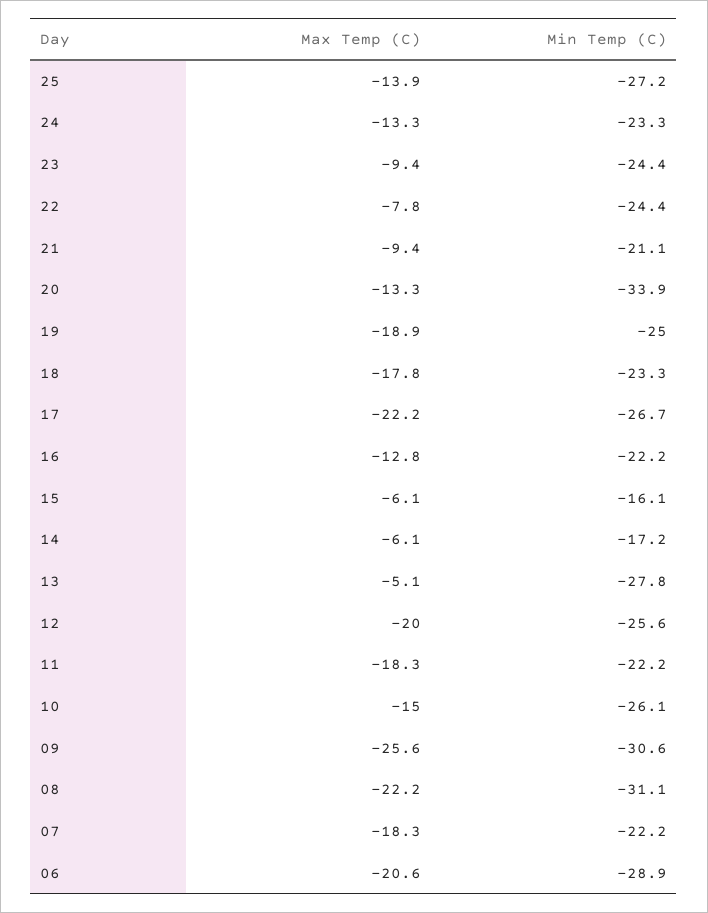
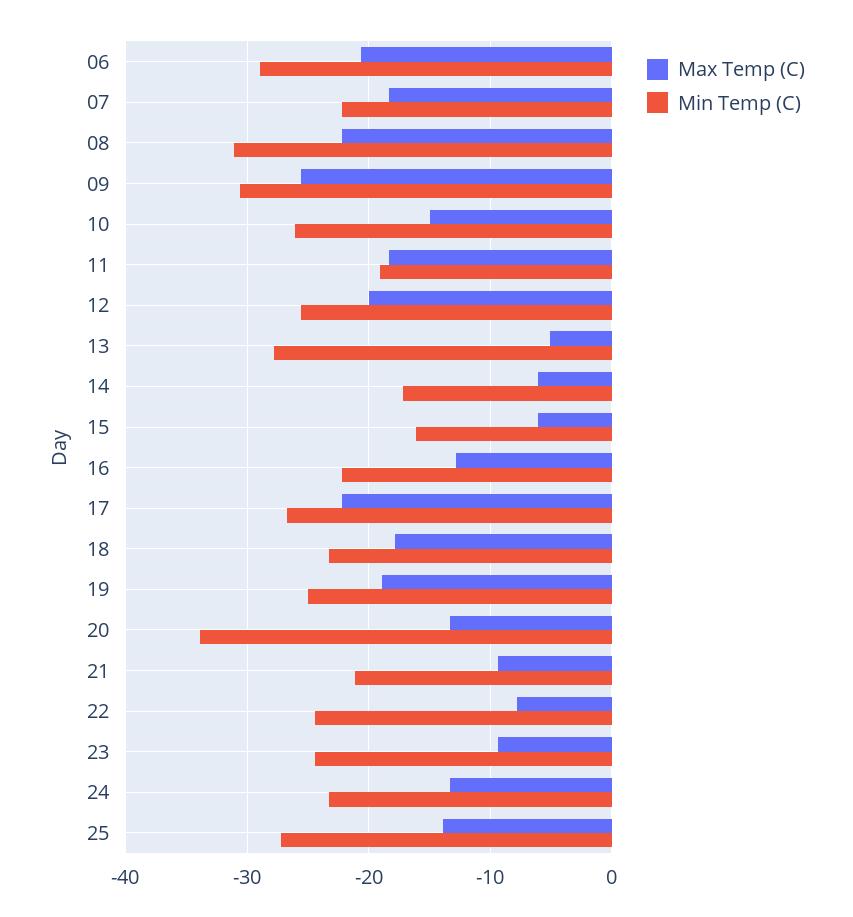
  {
    "Max Temp (C)": {
      "25": -13.9,
      "24": -13.3,
      "23": -9.4,
      "22": -7.8,
      "21": -9.4,
      "20": -13.3,
      "19": -18.9,
      "18": -17.8,
      "17": -22.2,
      "16": -12.8,
      "15": -6.1,
      "14": -6.1,
      "13": -5.1,
      "12": -20,
      "11": -18.3,
      "10": -15,
      "09": -25.6,
      "08": -22.2,
      "07": -18.3,
      "06": -20.6
    },
    "Min Temp (C)": {
      "25": -27.2,
      "24": -23.3,
      "23": -24.4,
      "22": -24.4,
      "21": -21.1,
      "20": -33.9,
      "19": -25,
      "18": -23.3,
      "17": -26.7,
      "16": -22.2,
      "15": -16.1,
      "14": -17.2,
      "13": -27.8,
      "12": -25.6,
-     "11": -22.2,
+     "11": -19,
      "10": -26.1,
      "09": -30.6,
      "08": -31.1,
      "07": -22.2,
      "06": -28.9
    }
  }

